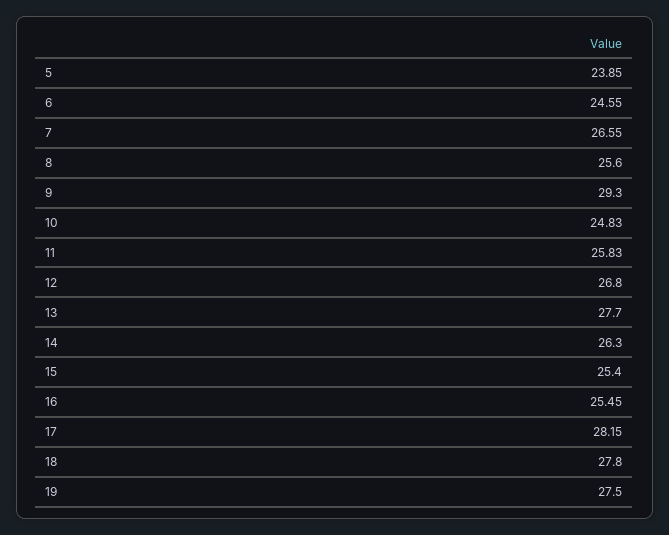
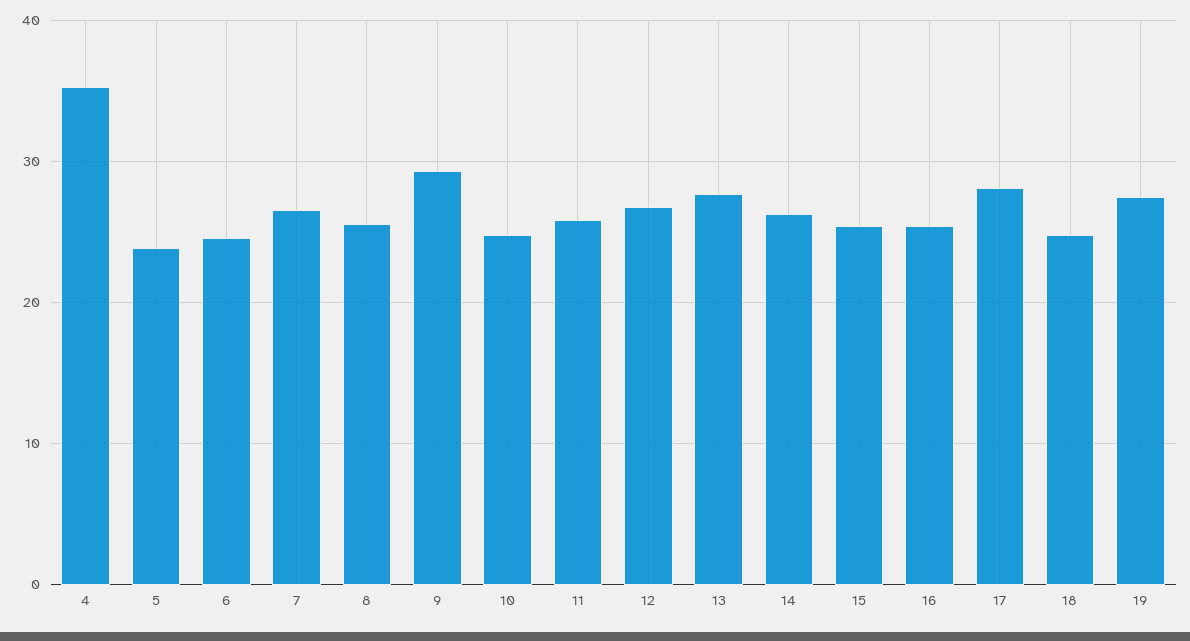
  {
    "5": 23.85,
    "6": 24.55,
    "7": 26.55,
    "8": 25.6,
    "9": 29.3,
    "10": 24.83,
    "11": 25.83,
    "12": 26.8,
    "13": 27.7,
    "14": 26.3,
    "15": 25.4,
    "16": 25.45,
    "17": 28.15,
-   "18": 27.8,
+   "18": 25,
-   "19": 27.5
+   "19": 27.5,
+   "4": 35
  }

